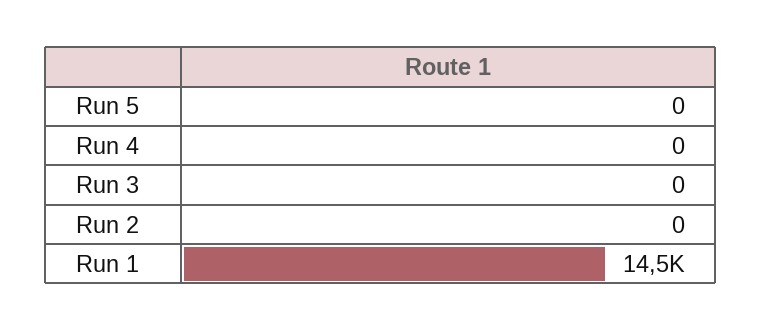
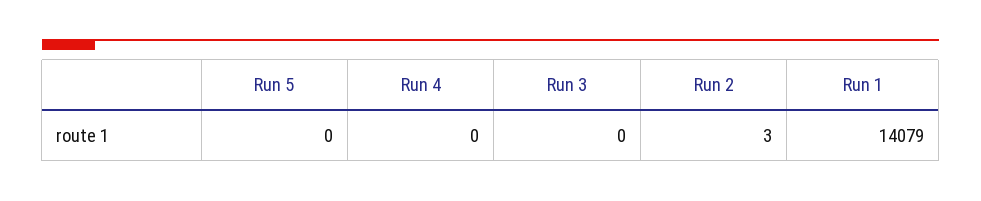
  {
    "Run 5": 0,
    "Run 4": 0,
    "Run 3": 0,
-   "Run 2": 0,
+   "Run 2": 3,
-   "Run 1": 14500
+   "Run 1": 14079
  }

